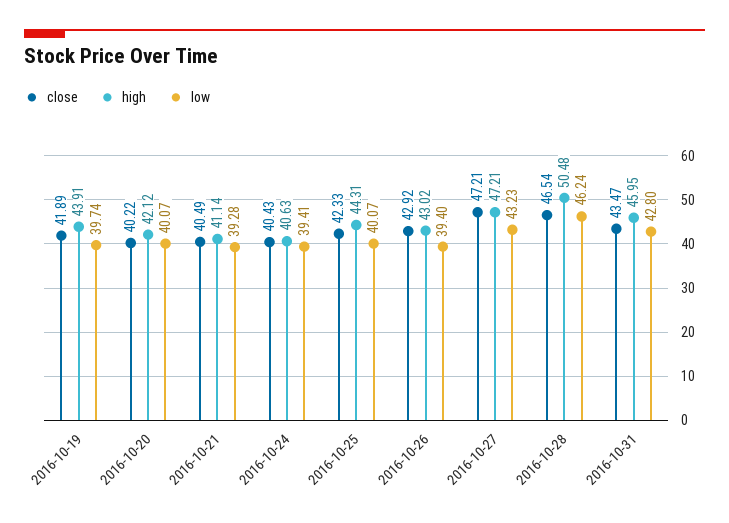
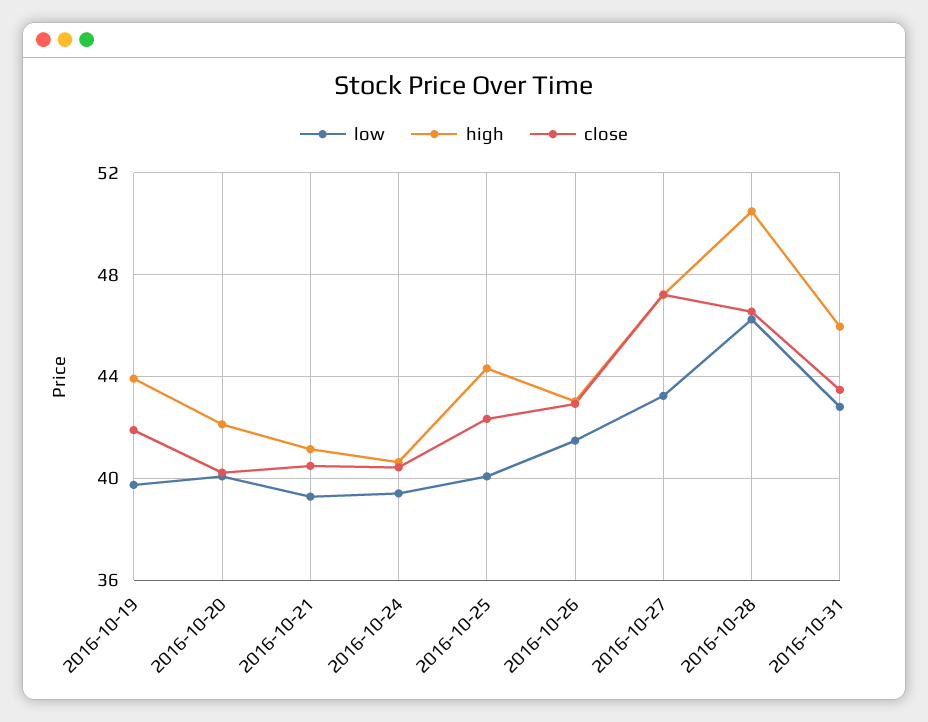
  {
    "close": {
      "2016-10-19": 41.89,
      "2016-10-20": 40.22,
      "2016-10-21": 40.49,
      "2016-10-24": 40.43,
      "2016-10-25": 42.33,
      "2016-10-26": 42.92,
      "2016-10-27": 47.21,
      "2016-10-28": 46.54,
      "2016-10-31": 43.47
    },
    "high": {
      "2016-10-19": 43.91,
      "2016-10-20": 42.12,
      "2016-10-21": 41.14,
      "2016-10-24": 40.63,
      "2016-10-25": 44.31,
      "2016-10-26": 43.02,
      "2016-10-27": 47.21,
      "2016-10-28": 50.48,
      "2016-10-31": 45.95
    },
    "low": {
      "2016-10-19": 39.74,
      "2016-10-20": 40.07,
      "2016-10-21": 39.28,
      "2016-10-24": 39.41,
      "2016-10-25": 40.07,
-     "2016-10-26": 39.4,
+     "2016-10-26": 41.5,
      "2016-10-27": 43.23,
      "2016-10-28": 46.24,
      "2016-10-31": 42.8
    }
  }

